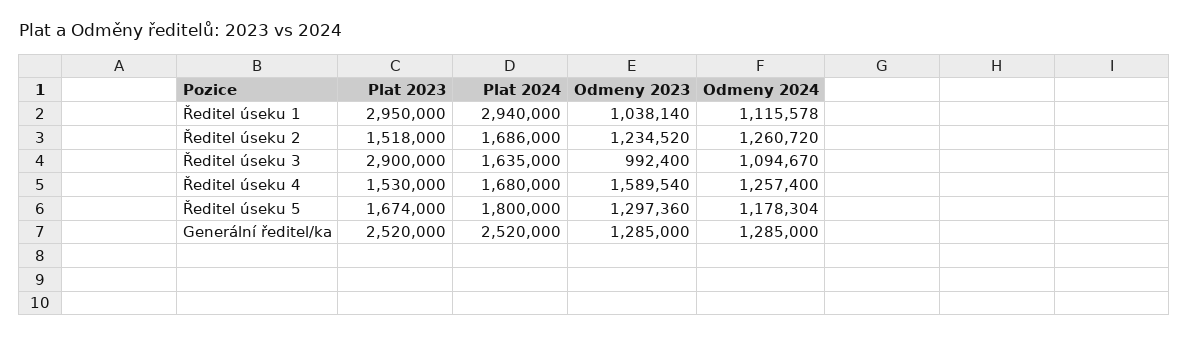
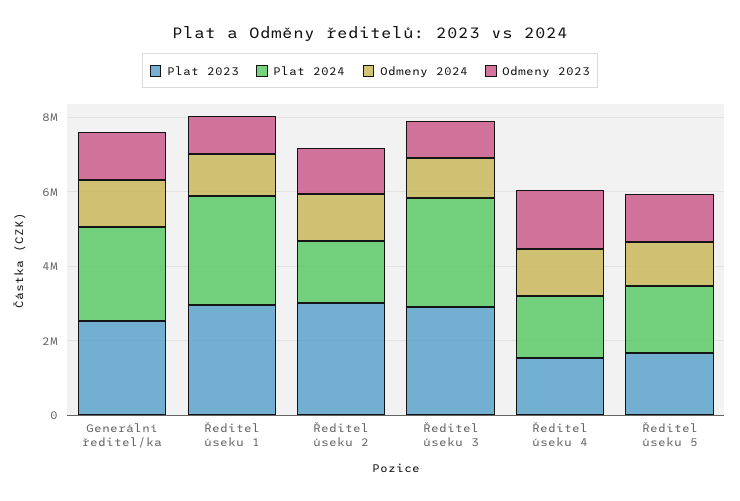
  {
    "Plat 2023": {
      "Ředitel úseku 1": 2950000,
-     "Ředitel úseku 2": 1518000,
+     "Ředitel úseku 2": 3000000,
      "Ředitel úseku 3": 2900000,
      "Ředitel úseku 4": 1530000,
      "Ředitel úseku 5": 1674000,
      "Generální ředitel/ka": 2520000
    },
    "Plat 2024": {
      "Ředitel úseku 1": 2940000,
      "Ředitel úseku 2": 1686000,
-     "Ředitel úseku 3": 1635000,
+     "Ředitel úseku 3": 3000000,
      "Ředitel úseku 4": 1680000,
      "Ředitel úseku 5": 1800000,
      "Generální ředitel/ka": 2520000
    },
    "Odmeny 2023": {
      "Ředitel úseku 1": 1038140,
      "Ředitel úseku 2": 1234520,
      "Ředitel úseku 3": 992400,
      "Ředitel úseku 4": 1589540,
      "Ředitel úseku 5": 1297360,
      "Generální ředitel/ka": 1285000
    },
    "Odmeny 2024": {
      "Ředitel úseku 1": 1115578,
      "Ředitel úseku 2": 1260720,
      "Ředitel úseku 3": 1094670,
      "Ředitel úseku 4": 1257400,
      "Ředitel úseku 5": 1178304,
      "Generální ředitel/ka": 1285000
    }
  }

